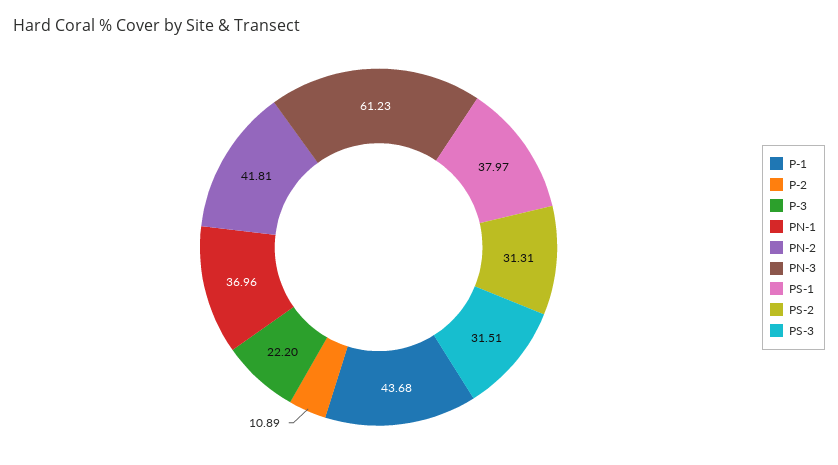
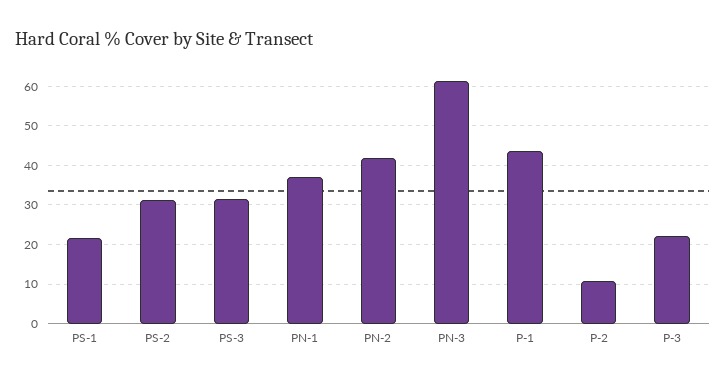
  {
    "P-1": 43.68,
    "P-2": 10.89,
    "P-3": 22.2,
    "PN-1": 36.96,
    "PN-2": 41.81,
    "PN-3": 61.23,
-   "PS-1": 37.97,
+   "PS-1": 22,
    "PS-2": 31.31,
    "PS-3": 31.51
  }

